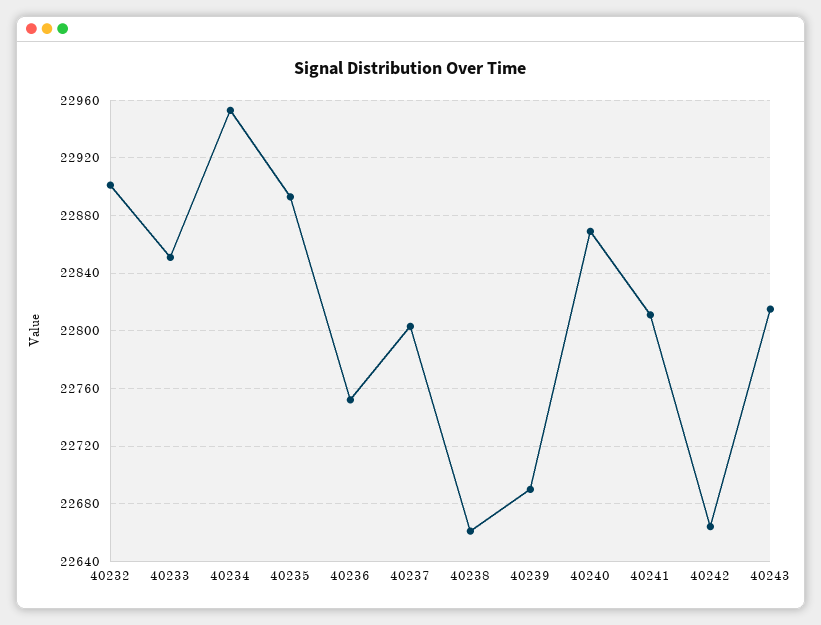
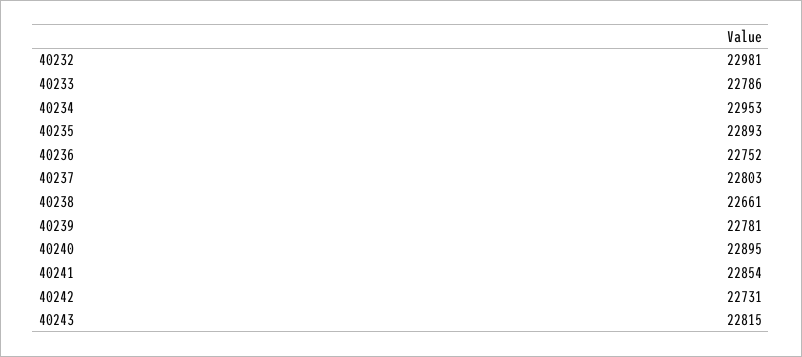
  {
-   "40232": 22900,
+   "40232": 22981,
-   "40233": 22850,
+   "40233": 22786,
    "40234": 22953,
    "40235": 22893,
    "40236": 22752,
    "40237": 22803,
    "40238": 22661,
-   "40239": 22690,
+   "40239": 22781,
-   "40240": 22870,
+   "40240": 22895,
-   "40241": 22810,
+   "40241": 22854,
-   "40242": 22665,
+   "40242": 22731,
    "40243": 22815
  }

